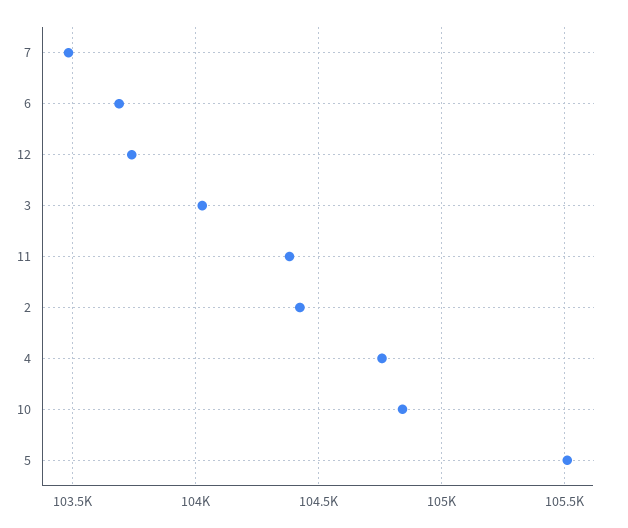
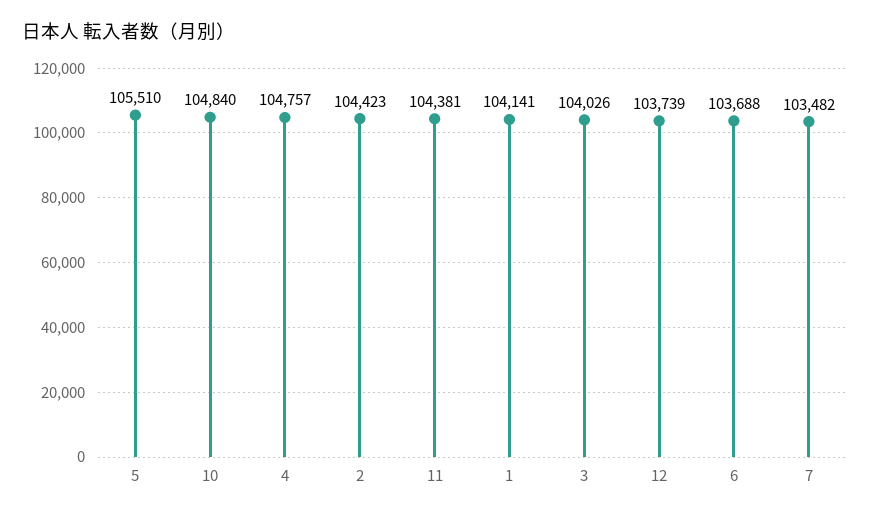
  {
    "7": 103482,
    "6": 103688,
    "12": 103739,
    "3": 104026,
    "11": 104381,
    "2": 104423,
    "4": 104757,
    "10": 104840,
-   "5": 105510
+   "5": 105510,
+   "1": 104141
  }

